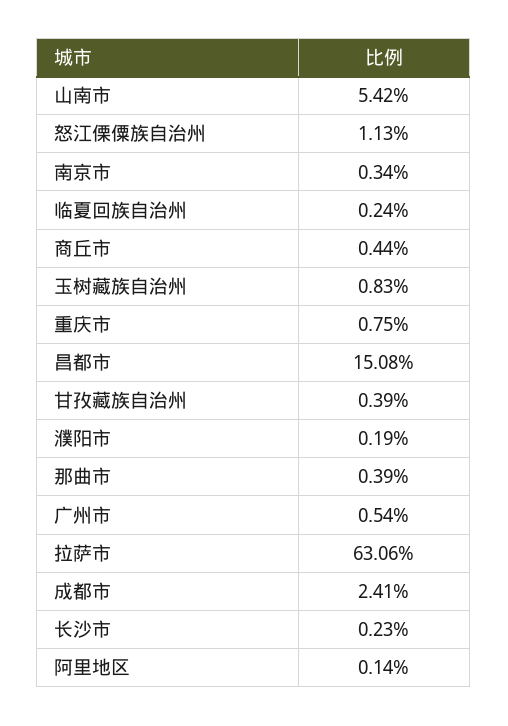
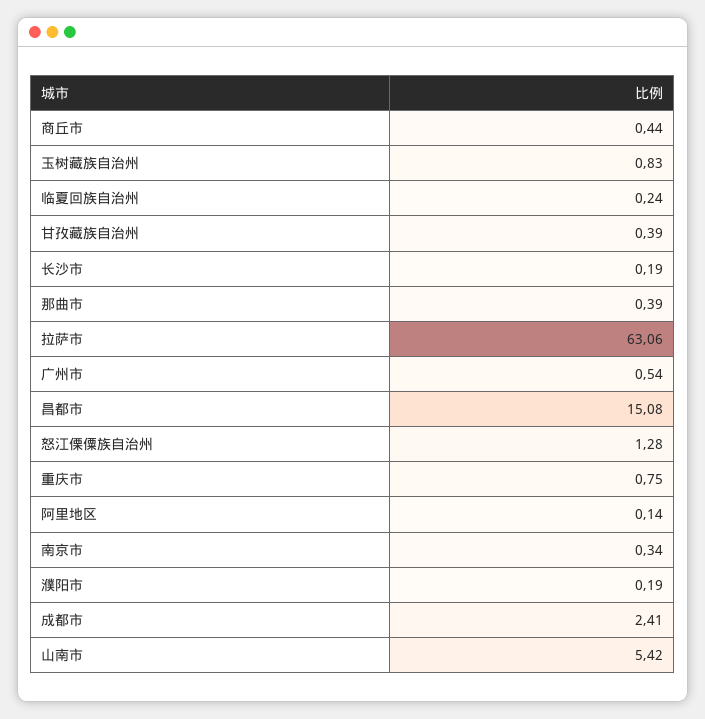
  {
    "山南市": 5.42,
-   "怒江傈僳族自治州": 1.13,
+   "怒江傈僳族自治州": 1.28,
    "南京市": 0.34,
    "临夏回族自治州": 0.24,
    "商丘市": 0.44,
    "玉树藏族自治州": 0.83,
    "重庆市": 0.75,
    "昌都市": 15.08,
    "甘孜藏族自治州": 0.39,
    "濮阳市": 0.19,
    "那曲市": 0.39,
    "广州市": 0.54,
    "拉萨市": 63.06,
    "成都市": 2.41,
-   "长沙市": 0.23,
+   "长沙市": 0.19,
    "阿里地区": 0.14
  }

